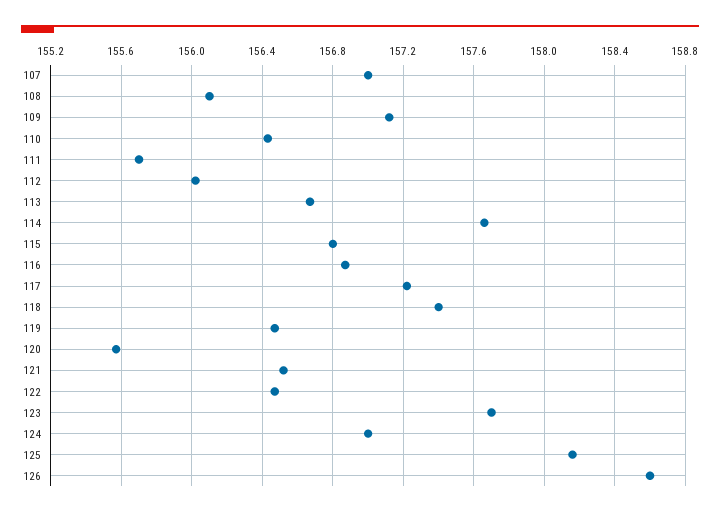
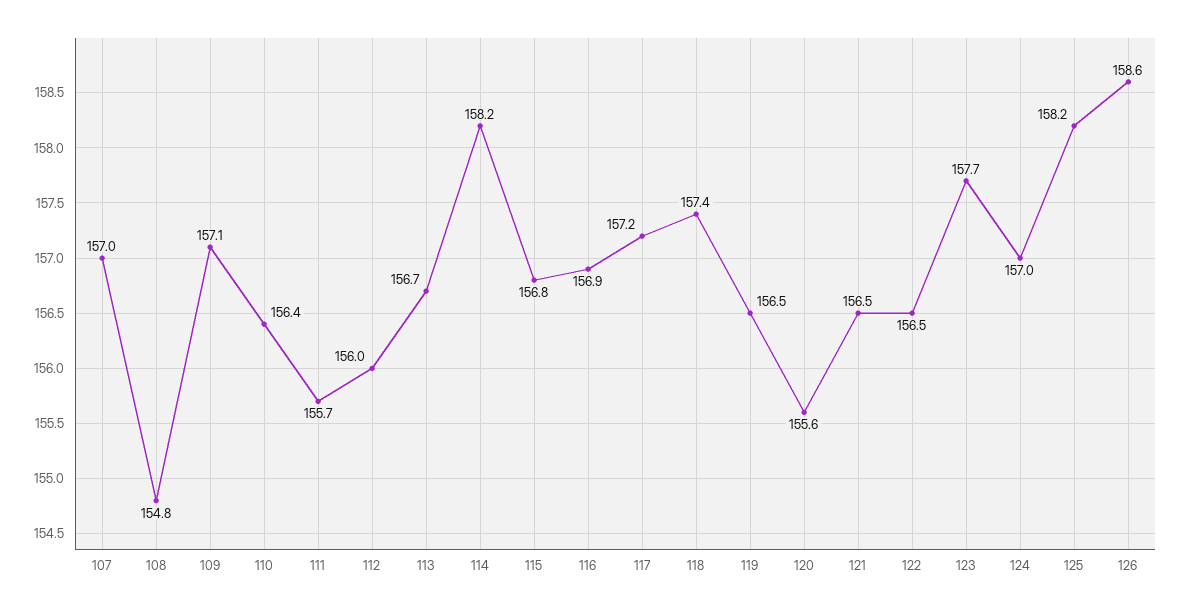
  {
    "107": 157,
-   "108": 156.1,
+   "108": 154.8,
    "109": 157.1,
    "110": 156.4,
    "111": 155.7,
    "112": 156,
    "113": 156.7,
-   "114": 157.65,
+   "114": 158.2,
    "115": 156.8,
    "116": 156.9,
    "117": 157.2,
    "118": 157.4,
    "119": 156.5,
    "120": 155.6,
    "121": 156.5,
    "122": 156.5,
    "123": 157.7,
    "124": 157,
    "125": 158.2,
    "126": 158.6
  }

